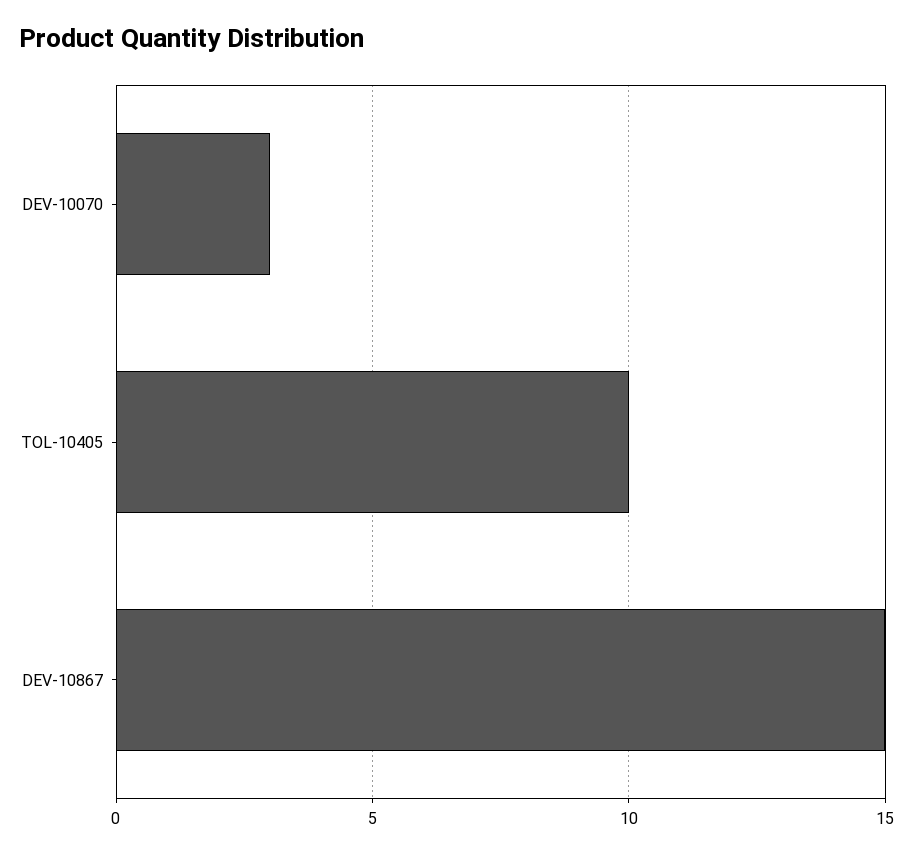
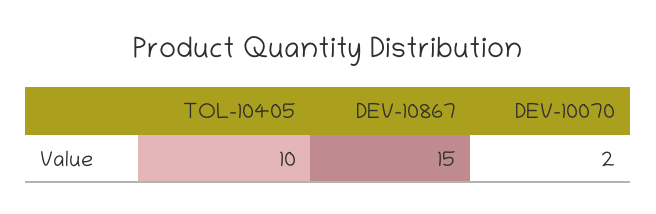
  {
-   "DEV-10070": 3,
+   "DEV-10070": 2,
    "TOL-10405": 10,
    "DEV-10867": 15
  }

